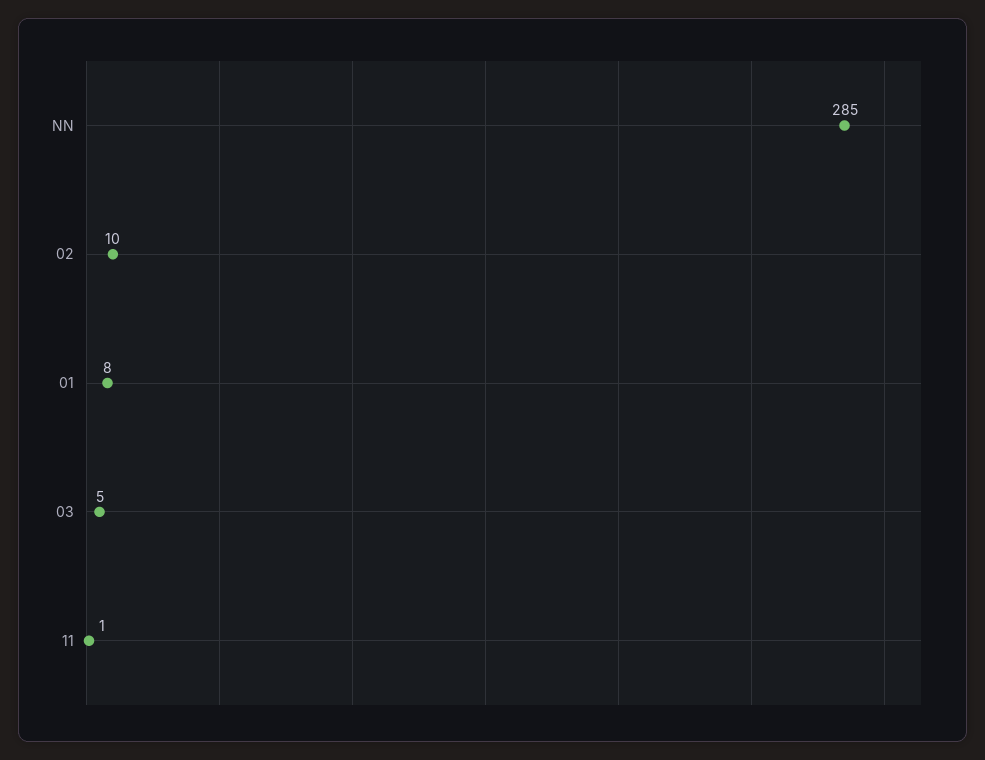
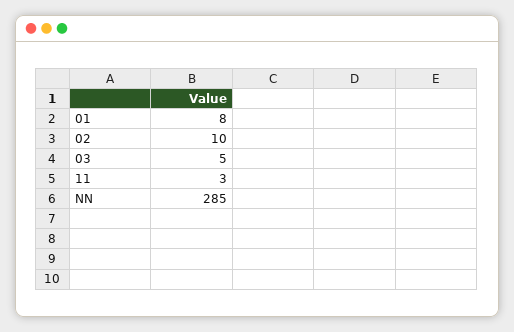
  {
    "NN": 285,
    "02": 10,
    "01": 8,
    "03": 5,
-   "11": 1
+   "11": 3
  }

